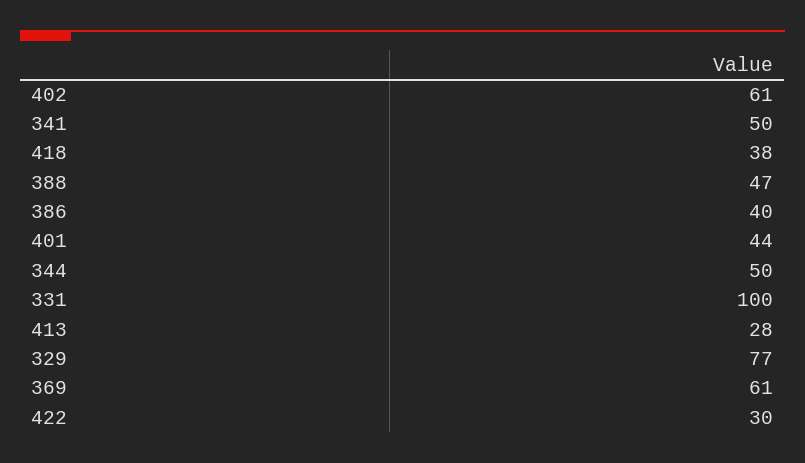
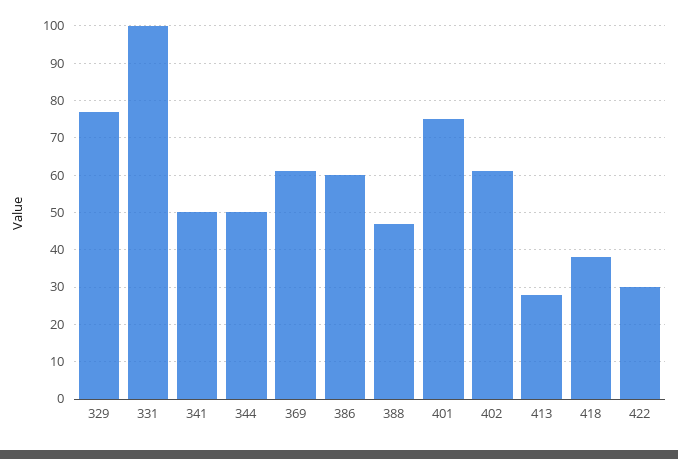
  {
    "402": 61,
    "341": 50,
    "418": 38,
    "388": 47,
-   "386": 40,
+   "386": 60,
-   "401": 44,
+   "401": 75,
    "344": 50,
    "331": 100,
    "413": 28,
    "329": 77,
    "369": 61,
    "422": 30
  }

